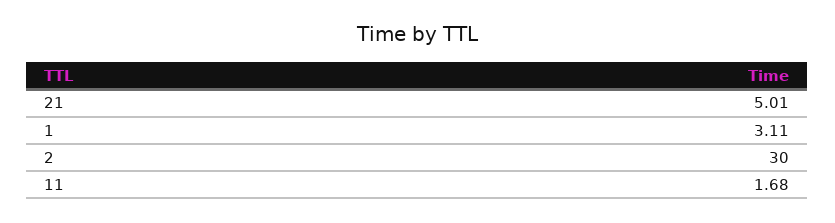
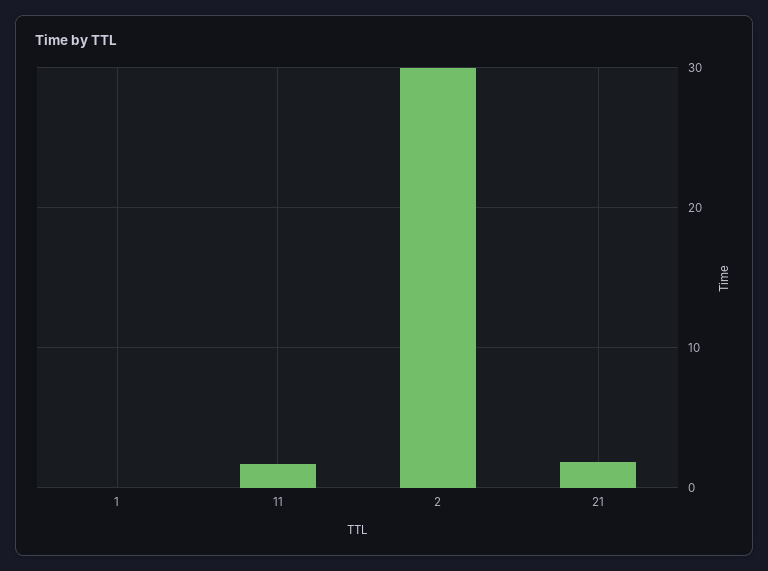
  {
-   "21": 5.01,
+   "21": 2,
-   "1": 3.11,
+   "1": 0,
    "2": 30,
    "11": 1.68
  }

